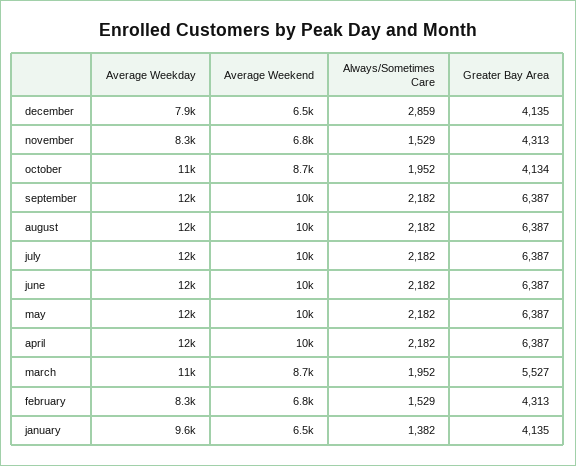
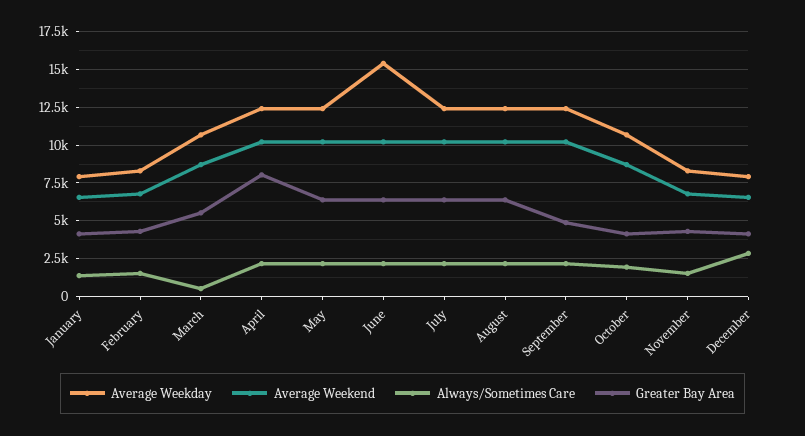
  {
    "Average Weekday": {
      "december": 7900,
      "november": 8300,
      "october": 11000,
      "september": 12000,
      "august": 12000,
      "july": 12000,
-     "june": 12000,
+     "june": 15500,
      "may": 12000,
      "april": 12000,
      "march": 11000,
      "february": 8300,
-     "january": 9600
+     "january": 8000
    },
    "Average Weekend": {
      "december": 6500,
      "november": 6800,
      "october": 8700,
      "september": 10000,
      "august": 10000,
      "july": 10000,
      "june": 10000,
      "may": 10000,
      "april": 10000,
      "march": 8700,
      "february": 6800,
      "january": 6500
    },
    "Always/Sometimes Care": {
      "december": 2859,
      "november": 1529,
      "october": 1952,
      "september": 2182,
      "august": 2182,
      "july": 2182,
      "june": 2182,
      "may": 2182,
      "april": 2182,
-     "march": 1952,
+     "march": 500,
      "february": 1529,
      "january": 1382
    },
    "Greater Bay Area": {
      "december": 4135,
      "november": 4313,
      "october": 4134,
-     "september": 6387,
+     "september": 5000,
      "august": 6387,
      "july": 6387,
      "june": 6387,
      "may": 6387,
-     "april": 6387,
+     "april": 8000,
      "march": 5527,
      "february": 4313,
      "january": 4135
    }
  }

